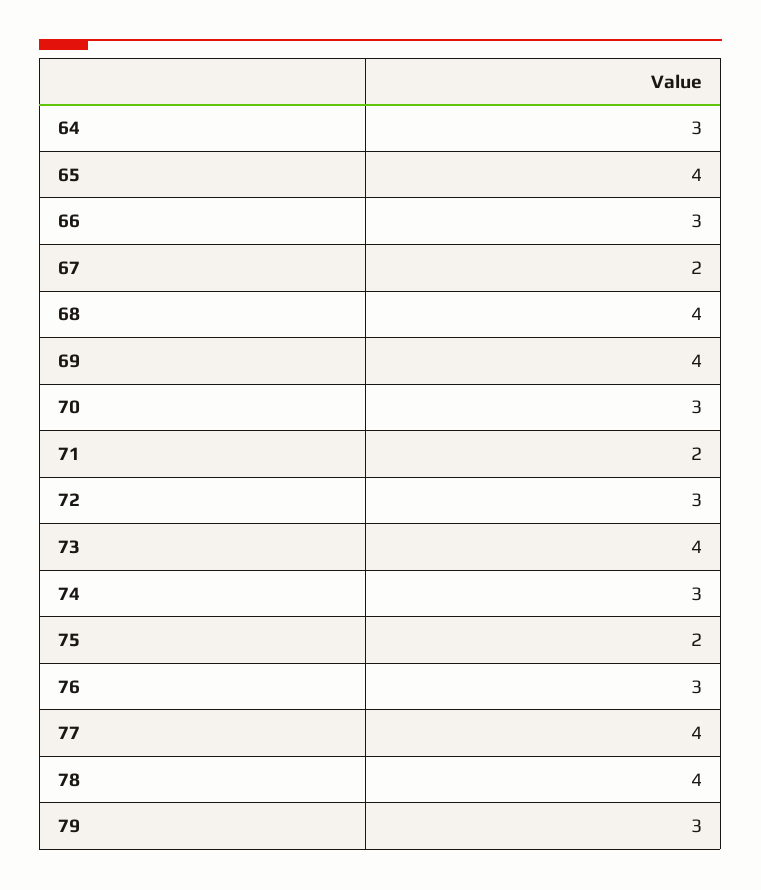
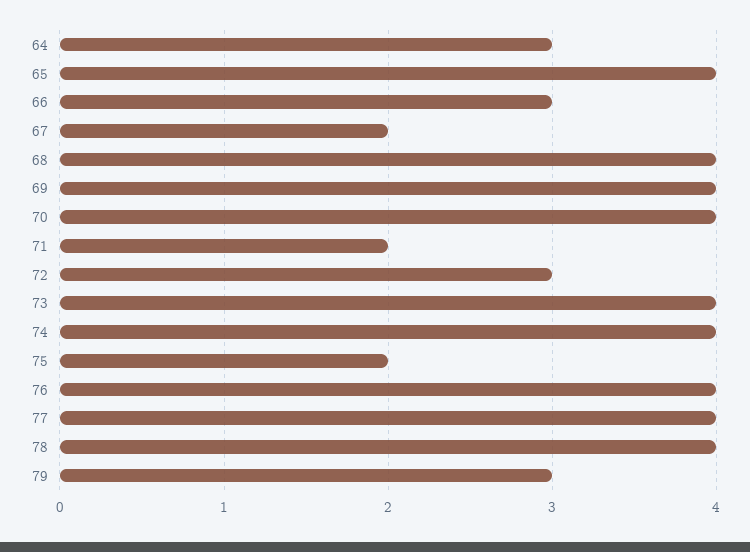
  {
    "64": 3,
    "65": 4,
    "66": 3,
    "67": 2,
    "68": 4,
    "69": 4,
-   "70": 3,
+   "70": 4,
    "71": 2,
    "72": 3,
    "73": 4,
-   "74": 3,
+   "74": 4,
    "75": 2,
-   "76": 3,
+   "76": 4,
    "77": 4,
    "78": 4,
    "79": 3
  }

